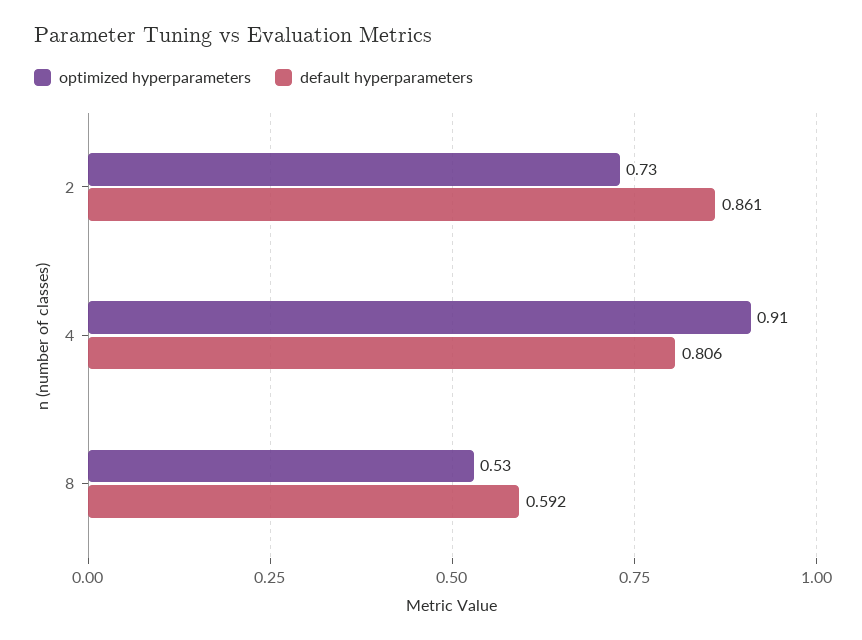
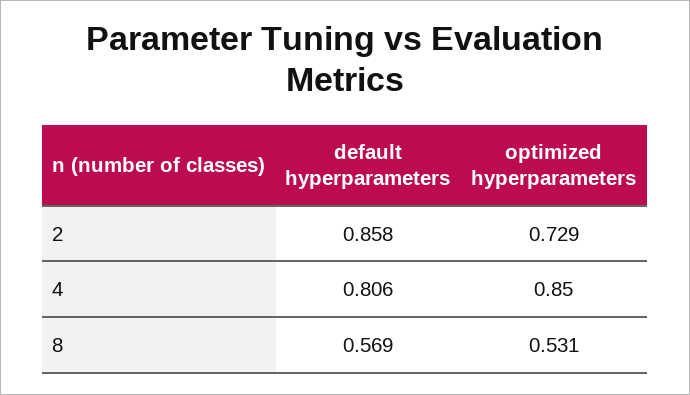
  {
    "optimized hyperparameters": {
      "2": 0.729,
-     "4": 0.91,
+     "4": 0.85,
      "8": 0.531
    },
    "default hyperparameters": {
-     "2": 0.861,
+     "2": 0.858,
      "4": 0.806,
-     "8": 0.592
+     "8": 0.569
    }
  }

